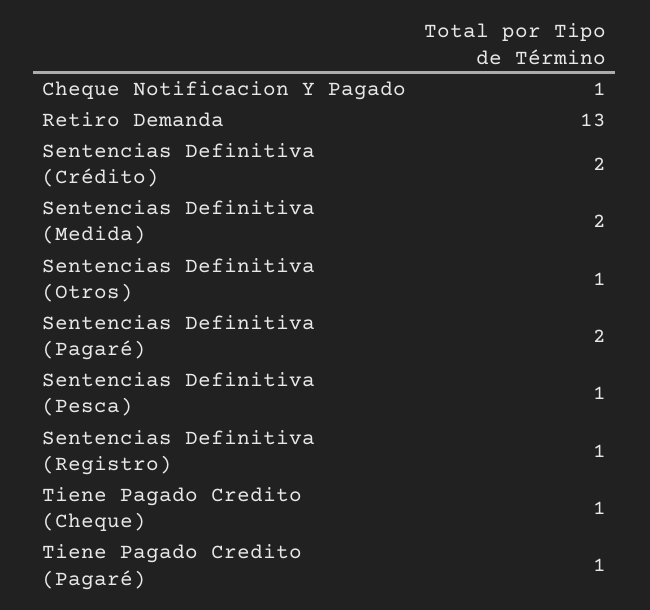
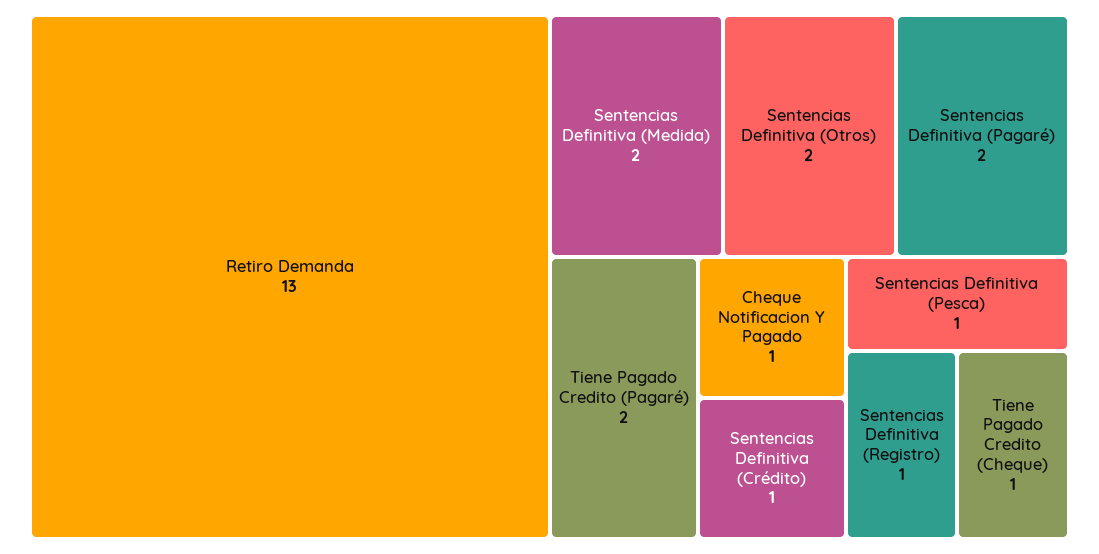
  {
    "Cheque Notificacion Y Pagado": 1,
    "Retiro Demanda": 13,
-   "Sentencias Definitiva (Crédito)": 2,
+   "Sentencias Definitiva (Crédito)": 1,
    "Sentencias Definitiva (Medida)": 2,
-   "Sentencias Definitiva (Otros)": 1,
+   "Sentencias Definitiva (Otros)": 2,
    "Sentencias Definitiva (Pagaré)": 2,
    "Sentencias Definitiva (Pesca)": 1,
    "Sentencias Definitiva (Registro)": 1,
    "Tiene Pagado Credito (Cheque)": 1,
-   "Tiene Pagado Credito (Pagaré)": 1
+   "Tiene Pagado Credito (Pagaré)": 2
  }

